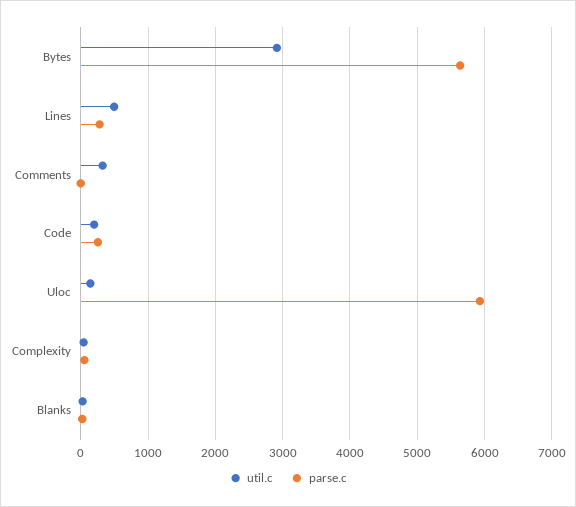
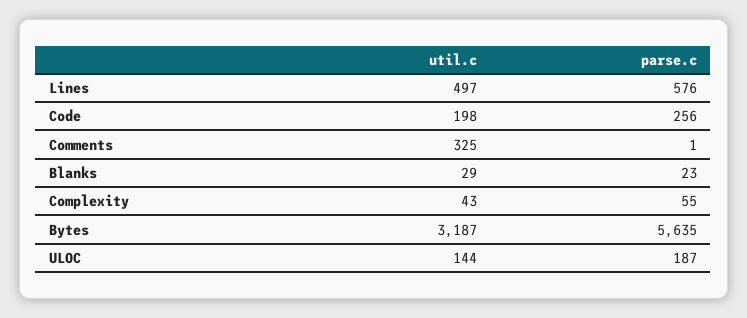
  {
    "util.c": {
-     "Bytes": 2900,
+     "Bytes": 3187,
      "Lines": 497,
      "Comments": 325,
      "Code": 198,
      "Uloc": 144,
      "Complexity": 43,
      "Blanks": 29
    },
    "parse.c": {
      "Bytes": 5635,
-     "Lines": 300,
+     "Lines": 576,
      "Comments": 1,
      "Code": 256,
-     "Uloc": 5900,
+     "Uloc": 187,
      "Complexity": 55,
      "Blanks": 23
    }
  }

